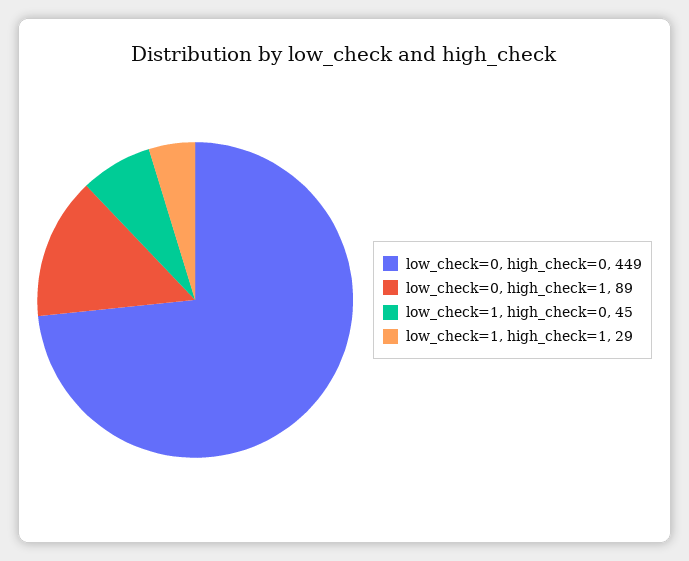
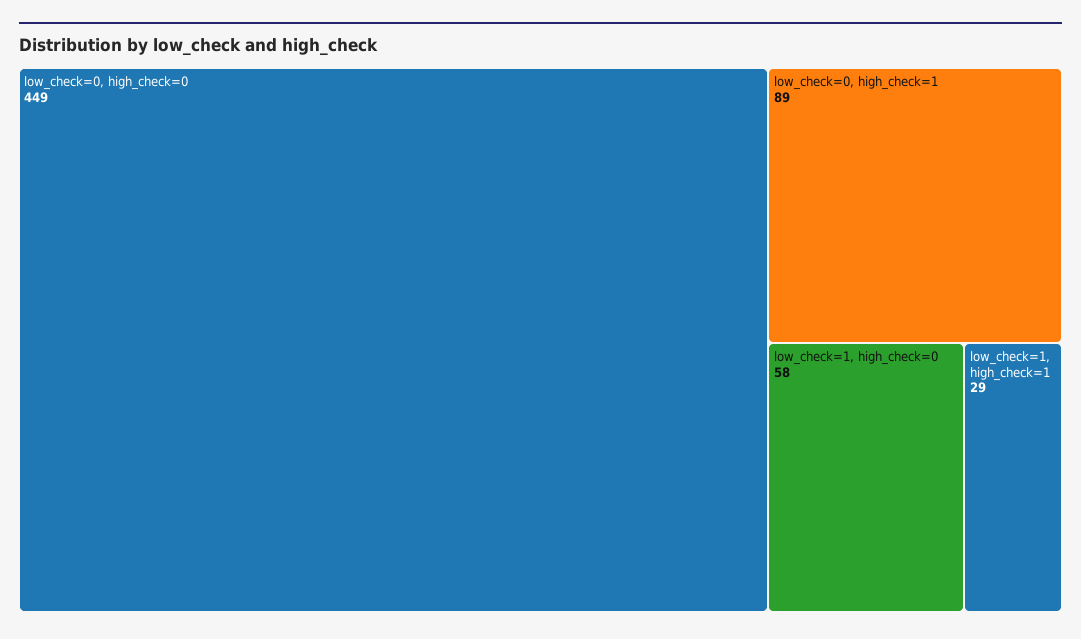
  {
    "low_check=0, high_check=0": 449,
    "low_check=0, high_check=1": 89,
-   "low_check=1, high_check=0": 45,
+   "low_check=1, high_check=0": 58,
    "low_check=1, high_check=1": 29
  }

